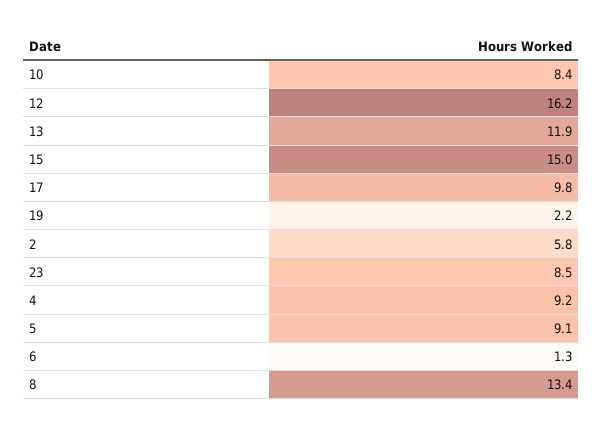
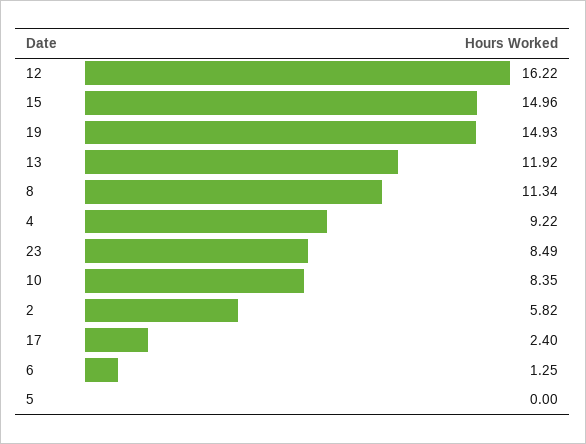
  {
    "10": 8.35,
    "12": 16.22,
    "13": 11.92,
    "15": 14.96,
-   "17": 9.8,
+   "17": 2.4,
-   "19": 2.2,
+   "19": 14.93,
    "2": 5.82,
    "23": 8.49,
    "4": 9.22,
-   "5": 9.1,
+   "5": 0,
    "6": 1.25,
-   "8": 13.4
+   "8": 11.34
  }

